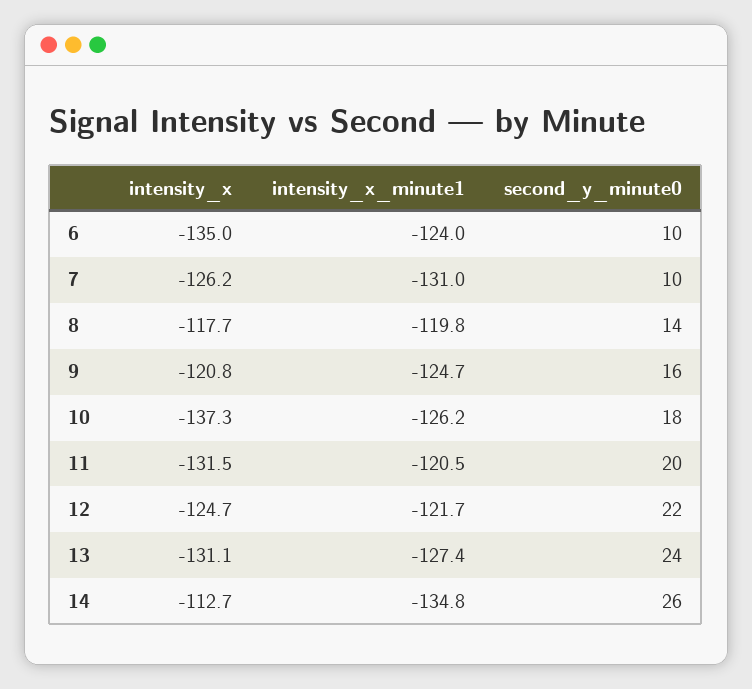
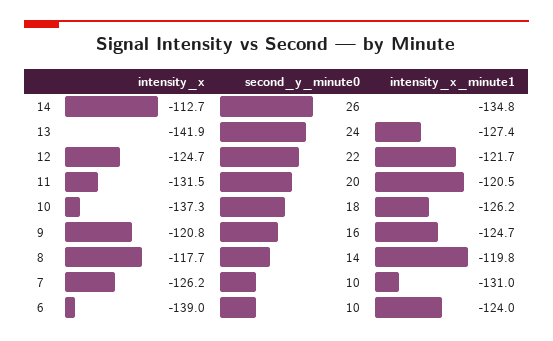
  {
    "intensity_x": {
-     "6": -135,
+     "6": -139,
      "7": -126.2,
      "8": -117.7,
      "9": -120.8,
      "10": -137.3,
      "11": -131.5,
      "12": -124.7,
-     "13": -131.1,
+     "13": -141.9,
      "14": -112.7
    },
    "intensity_x_minute1": {
      "6": -124,
      "7": -131,
      "8": -119.8,
      "9": -124.7,
      "10": -126.2,
      "11": -120.5,
      "12": -121.7,
      "13": -127.4,
      "14": -134.8
    },
    "second_y_minute0": {
      "6": 10,
      "7": 10,
      "8": 14,
      "9": 16,
      "10": 18,
      "11": 20,
      "12": 22,
      "13": 24,
      "14": 26
    }
  }

